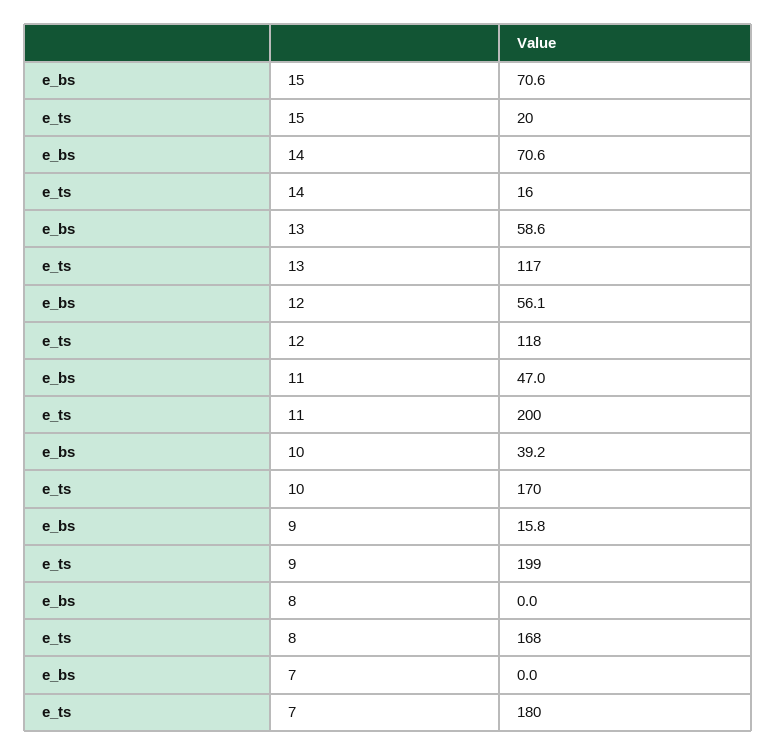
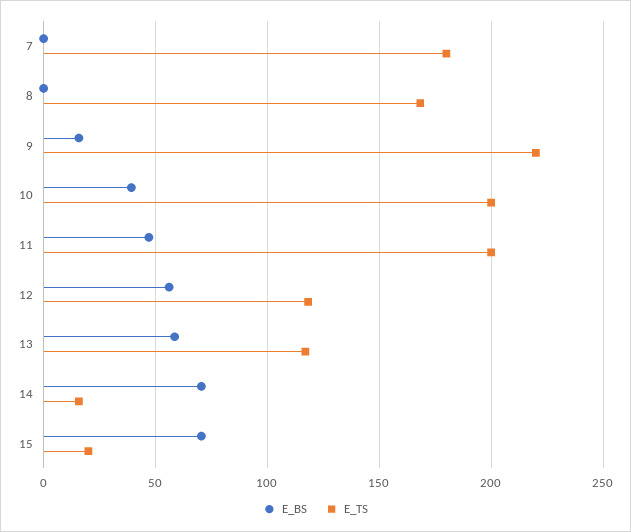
  {
    "e_bs": {
      "15": 70.6,
      "14": 70.6,
      "13": 58.6,
      "12": 56.1,
      "11": 47,
      "10": 39.2,
      "9": 15.8,
      "8": 0,
      "7": 0
    },
    "e_ts": {
      "15": 20,
      "14": 16,
      "13": 117,
      "12": 118,
      "11": 200,
-     "10": 170,
+     "10": 200,
-     "9": 199,
+     "9": 220,
      "8": 168,
      "7": 180
    }
  }

